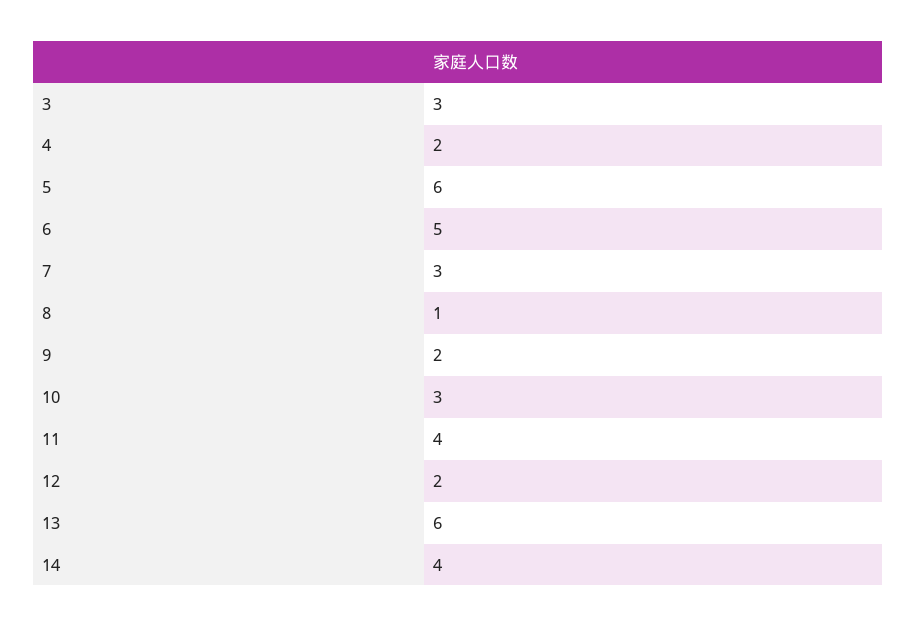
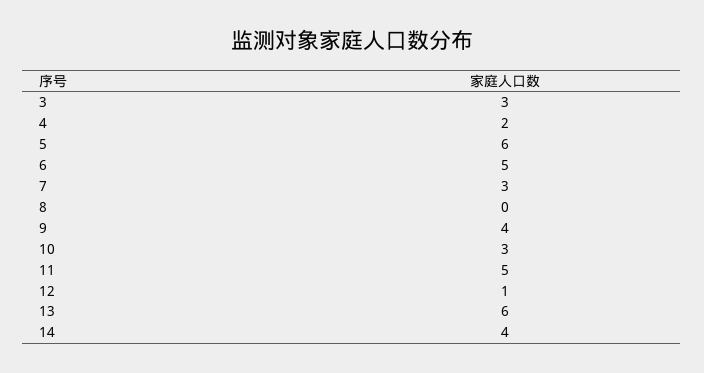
  {
    "3": 3,
    "4": 2,
    "5": 6,
    "6": 5,
    "7": 3,
-   "8": 1,
+   "8": 0,
-   "9": 2,
+   "9": 4,
    "10": 3,
-   "11": 4,
+   "11": 5,
-   "12": 2,
+   "12": 1,
    "13": 6,
    "14": 4
  }

